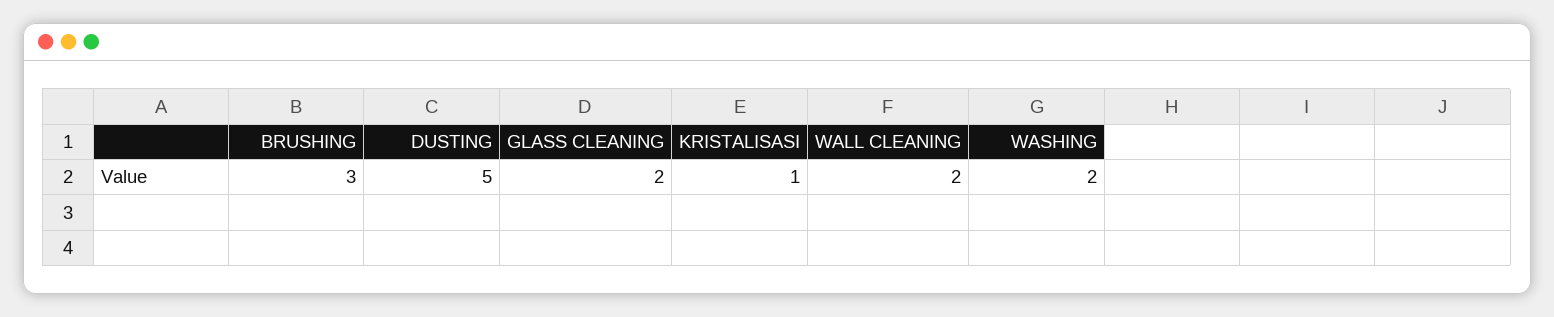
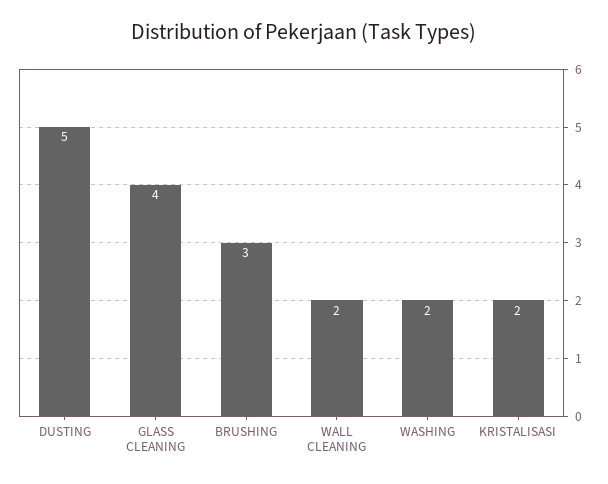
  {
    "BRUSHING": 3,
    "DUSTING": 5,
-   "GLASS CLEANING": 2,
+   "GLASS CLEANING": 4,
-   "KRISTALISASI": 1,
+   "KRISTALISASI": 2,
    "WALL CLEANING": 2,
    "WASHING": 2
  }

